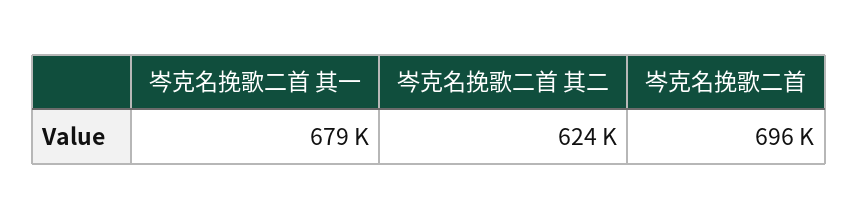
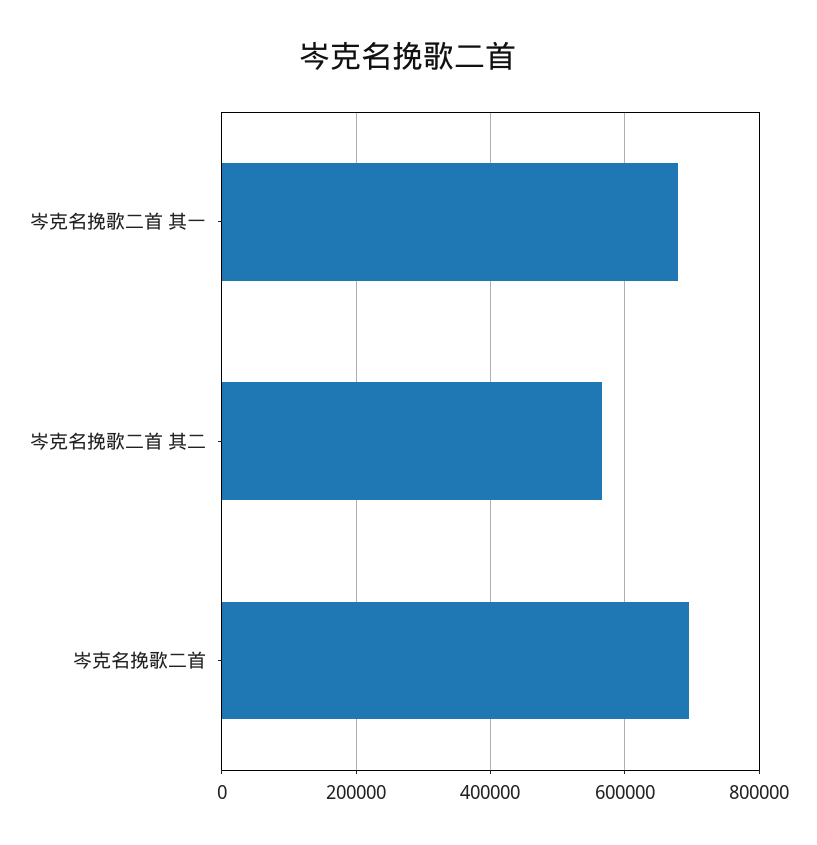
  {
    "岑克名挽歌二首 其一": 679000,
-   "岑克名挽歌二首 其二": 624000,
+   "岑克名挽歌二首 其二": 560000,
    "岑克名挽歌二首": 696000
  }

